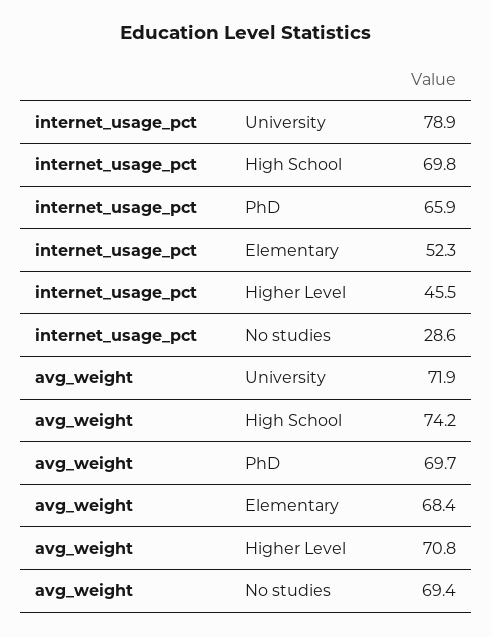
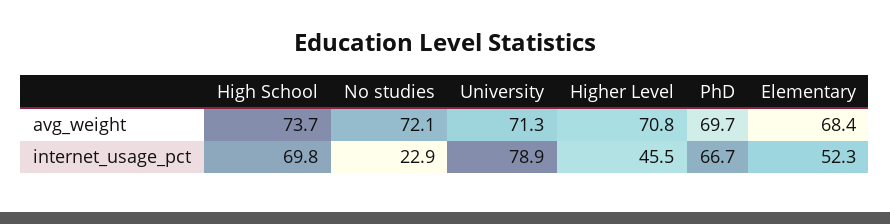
  {
    "internet_usage_pct": {
      "University": 78.9,
      "High School": 69.8,
-     "PhD": 65.9,
+     "PhD": 66.7,
      "Elementary": 52.3,
      "Higher Level": 45.5,
-     "No studies": 28.6
+     "No studies": 22.9
    },
    "avg_weight": {
-     "University": 71.9,
+     "University": 71.3,
-     "High School": 74.2,
+     "High School": 73.7,
      "PhD": 69.7,
      "Elementary": 68.4,
      "Higher Level": 70.8,
-     "No studies": 69.4
+     "No studies": 72.1
    }
  }

